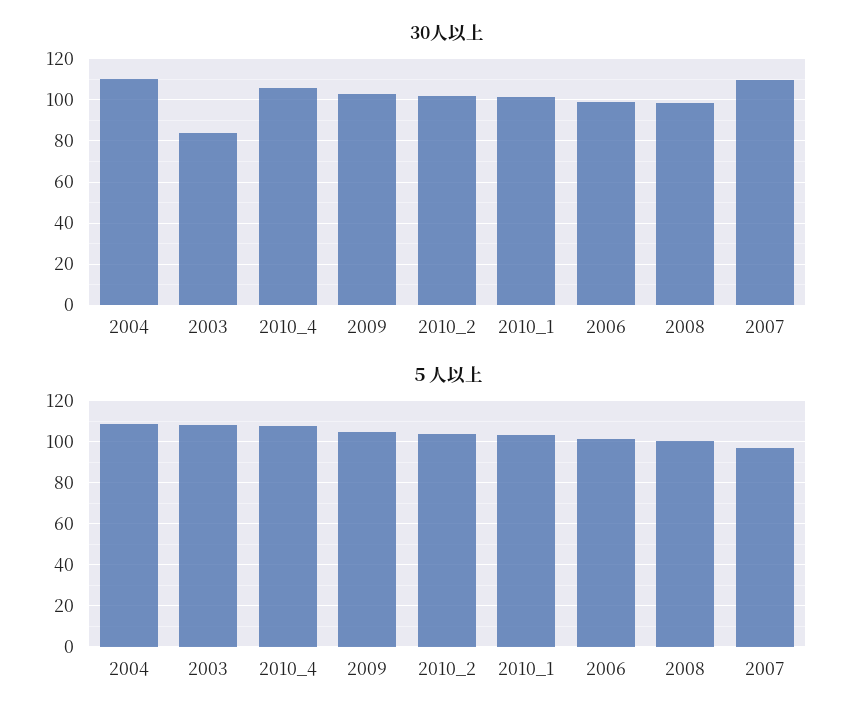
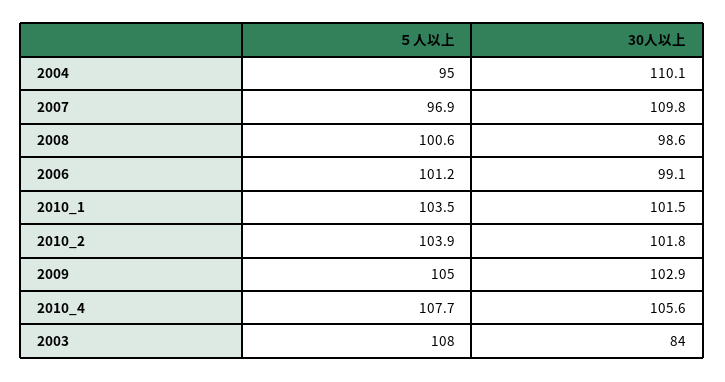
  {
    "30人以上": {
      "2004": 110.1,
      "2003": 84,
      "2010_4": 105.6,
      "2009": 102.9,
      "2010_2": 101.8,
      "2010_1": 101.5,
      "2006": 99.1,
      "2008": 98.6,
      "2007": 109.8
    },
    "５人以上": {
-     "2004": 110,
+     "2004": 95,
      "2003": 108,
      "2010_4": 107.7,
      "2009": 105,
      "2010_2": 103.9,
      "2010_1": 103.5,
      "2006": 101.2,
      "2008": 100.6,
      "2007": 96.9
    }
  }

